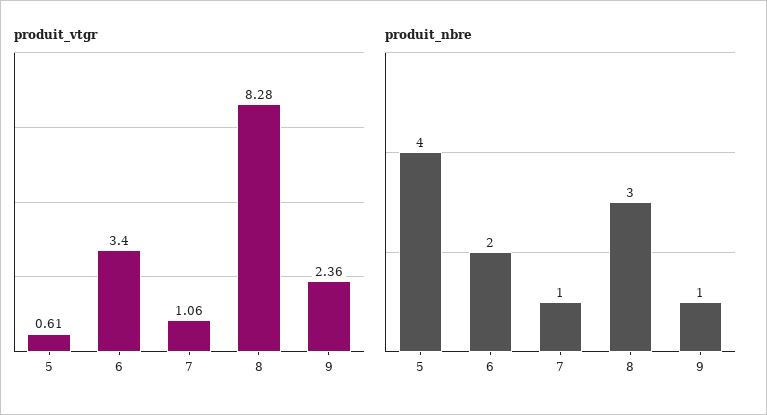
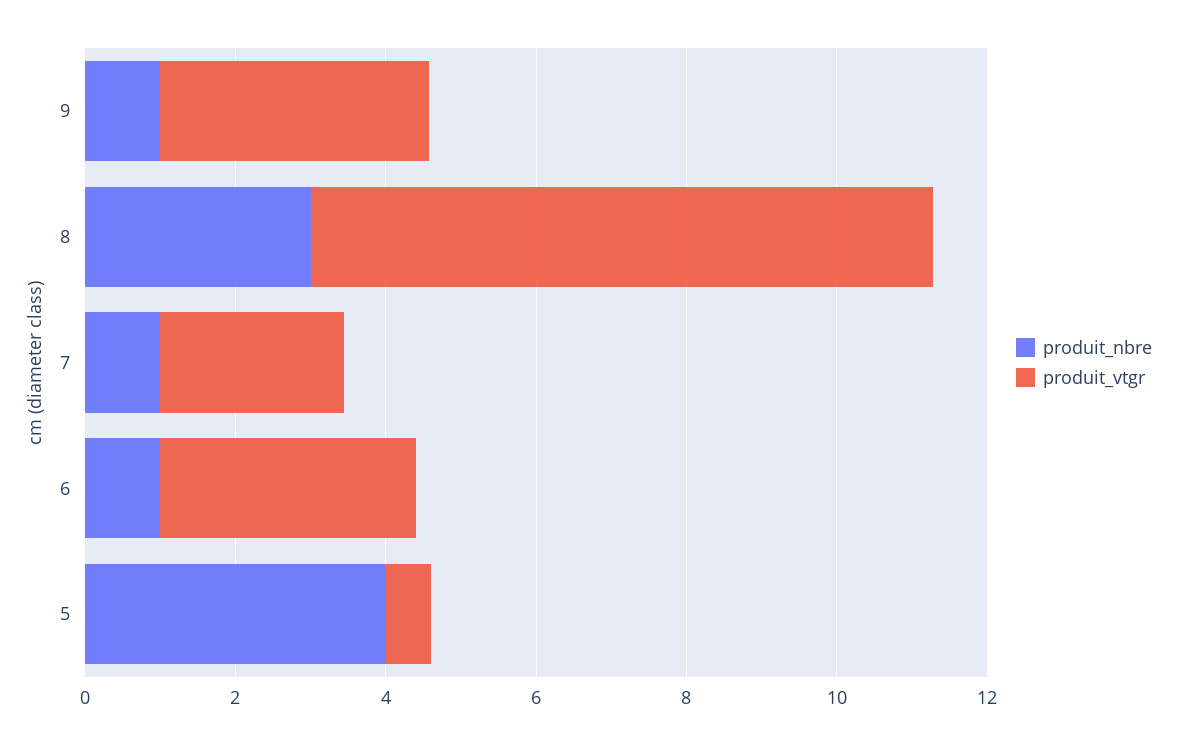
  {
    "produit_vtgr": {
      "5": 0.61,
      "6": 3.4,
-     "7": 1.06,
+     "7": 2.5,
      "8": 8.28,
-     "9": 2.36
+     "9": 3.5
    },
    "produit_nbre": {
      "5": 4,
-     "6": 2,
+     "6": 1,
      "7": 1,
      "8": 3,
      "9": 1
    }
  }

